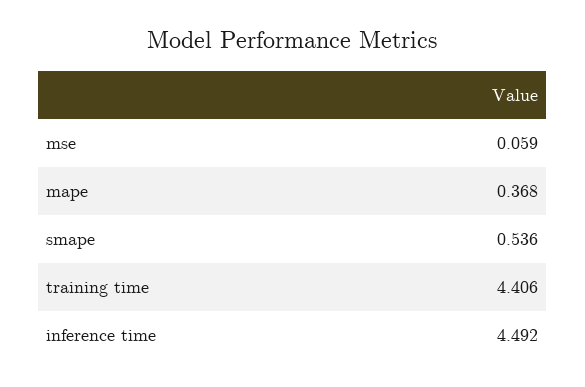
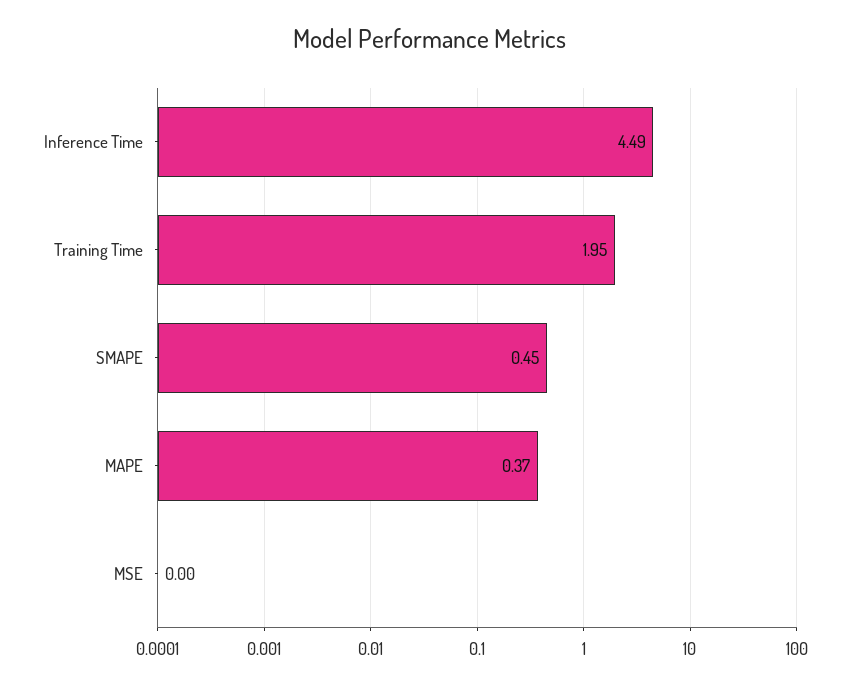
  {
-   "mse": 0.059,
+   "mse": 0,
    "mape": 0.368,
-   "smape": 0.536,
+   "smape": 0.45,
-   "training time": 4.406,
+   "training time": 1.95,
    "inference time": 4.492
  }

